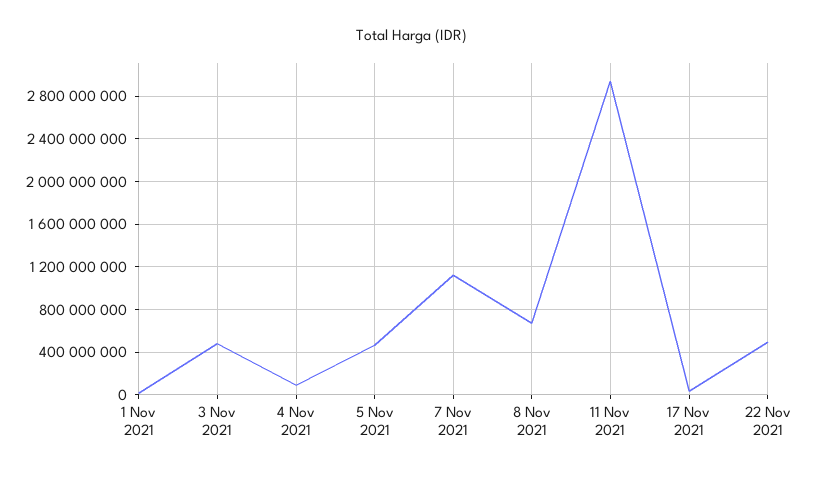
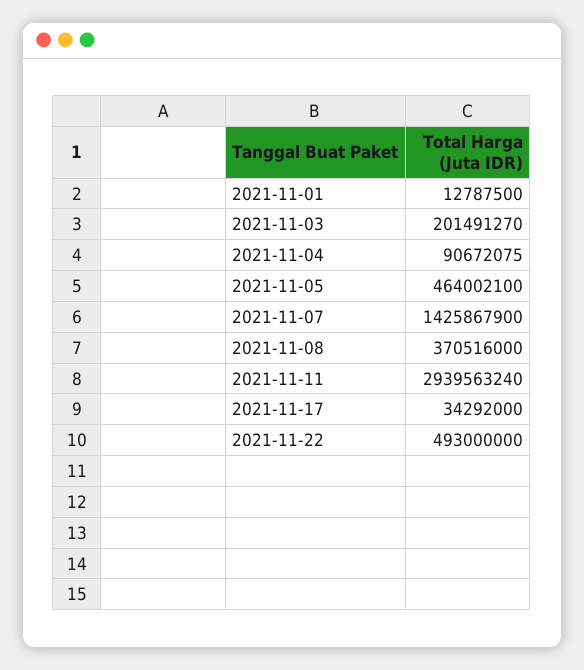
  {
    "1 Nov 2021": 12787500,
-   "3 Nov 2021": 500000000,
+   "3 Nov 2021": 201491270,
    "4 Nov 2021": 90672075,
    "5 Nov 2021": 464002100,
-   "7 Nov 2021": 1100000000,
+   "7 Nov 2021": 1425867900,
-   "8 Nov 2021": 700000000,
+   "8 Nov 2021": 370516000,
    "11 Nov 2021": 2939563240,
    "17 Nov 2021": 34292000,
    "22 Nov 2021": 493000000
  }

